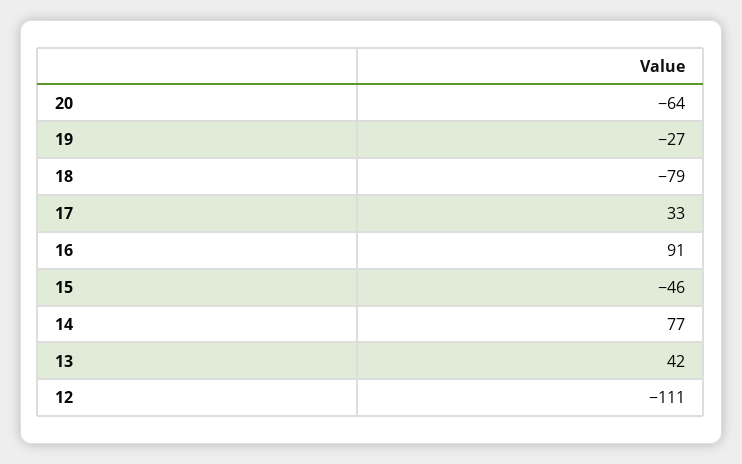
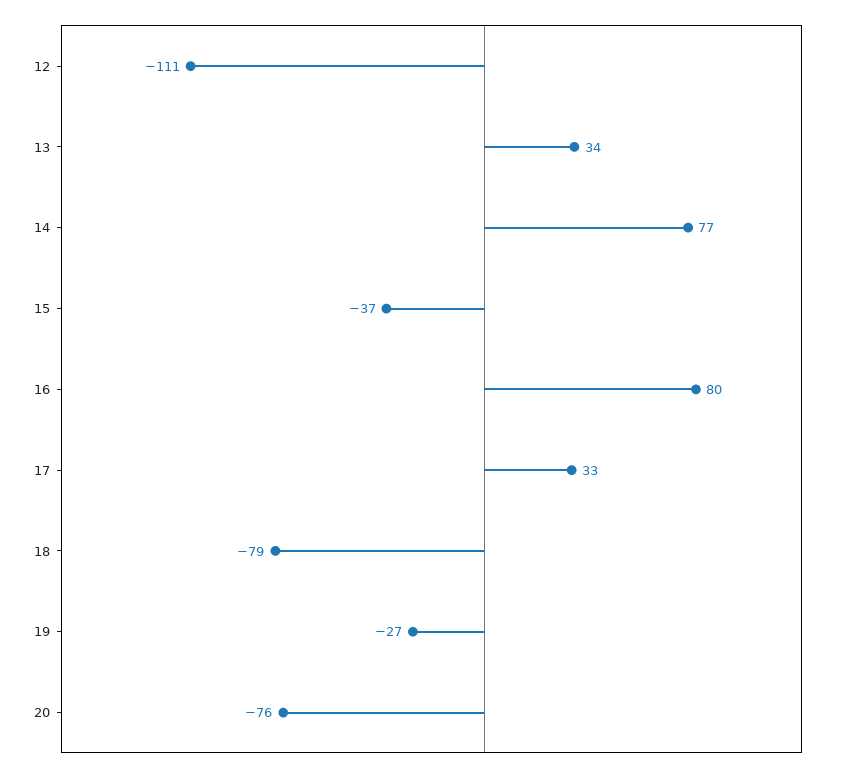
  {
-   "20": -64,
+   "20": -76,
    "19": -27,
    "18": -79,
    "17": 33,
-   "16": 91,
+   "16": 80,
-   "15": -46,
+   "15": -37,
    "14": 77,
-   "13": 42,
+   "13": 34,
    "12": -111
  }

